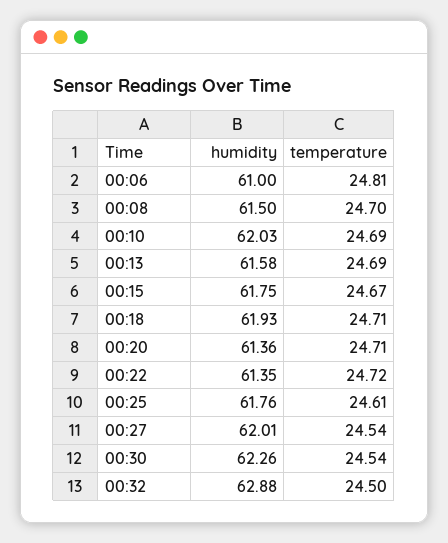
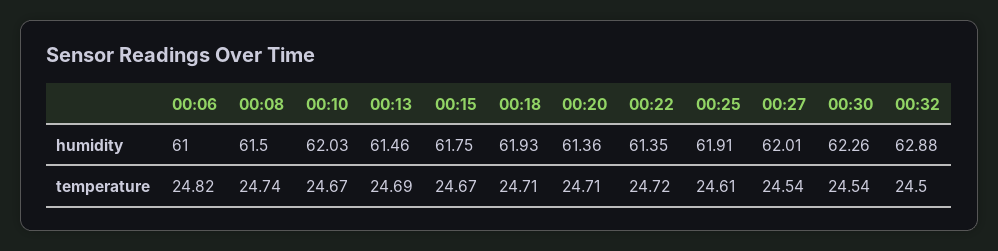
  {
    "humidity": {
      "00:06": 61,
      "00:08": 61.5,
      "00:10": 62.03,
-     "00:13": 61.58,
+     "00:13": 61.46,
      "00:15": 61.75,
      "00:18": 61.93,
      "00:20": 61.36,
      "00:22": 61.35,
-     "00:25": 61.76,
+     "00:25": 61.91,
      "00:27": 62.01,
      "00:30": 62.26,
      "00:32": 62.88
    },
    "temperature": {
-     "00:06": 24.81,
+     "00:06": 24.82,
-     "00:08": 24.7,
+     "00:08": 24.74,
-     "00:10": 24.69,
+     "00:10": 24.67,
      "00:13": 24.69,
      "00:15": 24.67,
      "00:18": 24.71,
      "00:20": 24.71,
      "00:22": 24.72,
      "00:25": 24.61,
      "00:27": 24.54,
      "00:30": 24.54,
      "00:32": 24.5
    }
  }

